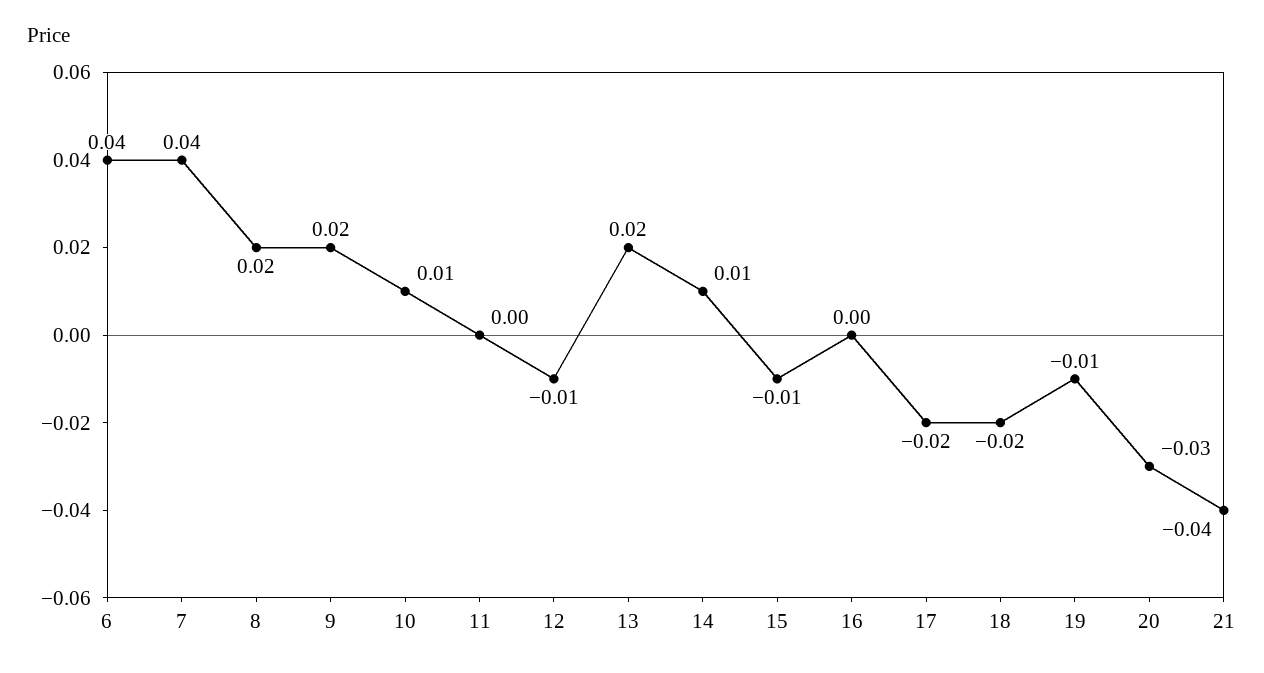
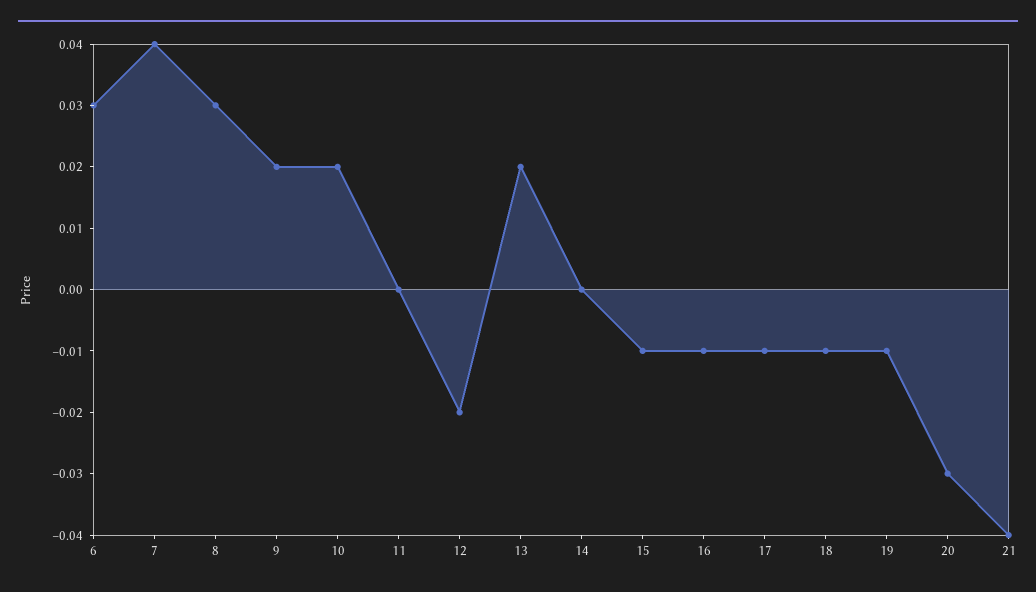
  {
-   "6": 0.04,
+   "6": 0.03,
    "7": 0.04,
-   "8": 0.02,
+   "8": 0.03,
    "9": 0.02,
-   "10": 0.01,
+   "10": 0.02,
    "11": 0,
-   "12": -0.01,
+   "12": -0.02,
    "13": 0.02,
-   "14": 0.01,
+   "14": 0,
    "15": -0.01,
-   "16": 0,
+   "16": -0.01,
-   "17": -0.02,
+   "17": -0.01,
-   "18": -0.02,
+   "18": -0.01,
    "19": -0.01,
    "20": -0.03,
    "21": -0.04
  }

